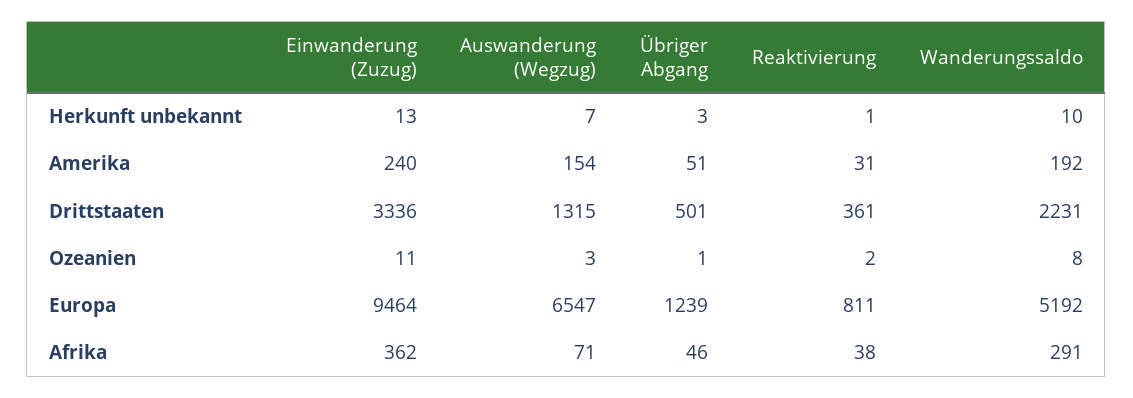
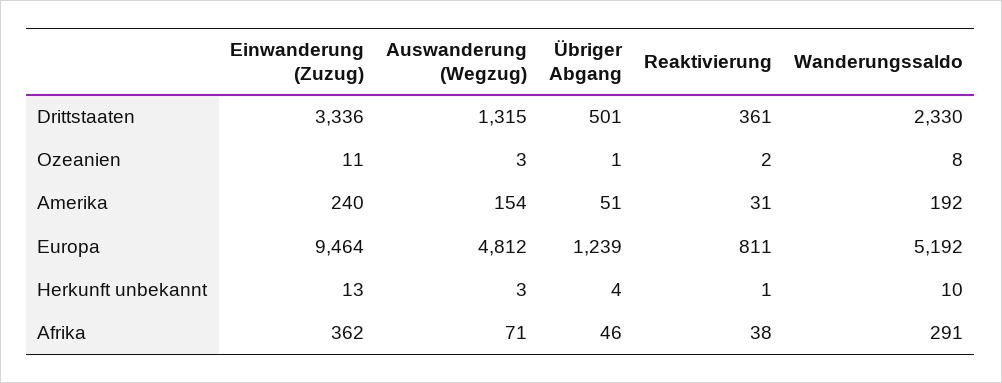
  {
    "Einwanderung (Zuzug)": {
      "Herkunft unbekannt": 13,
      "Amerika": 240,
      "Drittstaaten": 3336,
      "Ozeanien": 11,
      "Europa": 9464,
      "Afrika": 362
    },
    "Auswanderung (Wegzug)": {
-     "Herkunft unbekannt": 7,
+     "Herkunft unbekannt": 3,
      "Amerika": 154,
      "Drittstaaten": 1315,
      "Ozeanien": 3,
-     "Europa": 6547,
+     "Europa": 4812,
      "Afrika": 71
    },
    "Übriger Abgang": {
-     "Herkunft unbekannt": 3,
+     "Herkunft unbekannt": 4,
      "Amerika": 51,
      "Drittstaaten": 501,
      "Ozeanien": 1,
      "Europa": 1239,
      "Afrika": 46
    },
    "Reaktivierung": {
      "Herkunft unbekannt": 1,
      "Amerika": 31,
      "Drittstaaten": 361,
      "Ozeanien": 2,
      "Europa": 811,
      "Afrika": 38
    },
    "Wanderungssaldo": {
      "Herkunft unbekannt": 10,
      "Amerika": 192,
-     "Drittstaaten": 2231,
+     "Drittstaaten": 2330,
      "Ozeanien": 8,
      "Europa": 5192,
      "Afrika": 291
    }
  }

